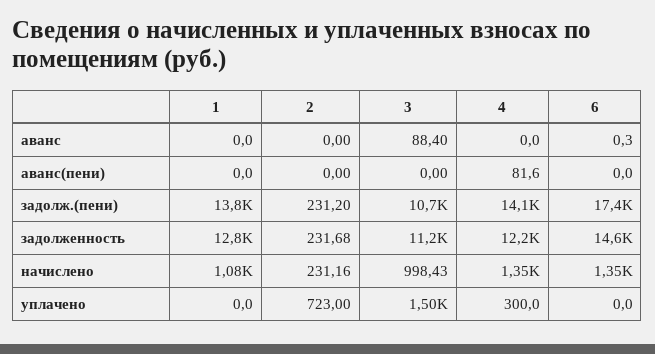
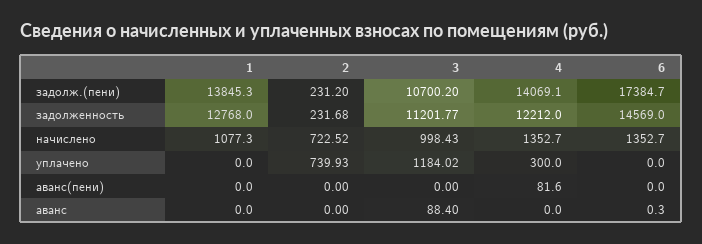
  {
    "1": {
      "аванс": 0,
      "аванс(пени)": 0,
      "задолж.(пени)": 13845.3,
      "задолженность": 12768,
      "начислено": 1077.3,
      "уплачено": 0
    },
    "2": {
      "аванс": 0,
      "аванс(пени)": 0,
      "задолж.(пени)": 231.2,
      "задолженность": 231.68,
-     "начислено": 231.16,
+     "начислено": 722.52,
-     "уплачено": 723
+     "уплачено": 739.93
    },
    "3": {
      "аванс": 88.4,
      "аванс(пени)": 0,
      "задолж.(пени)": 10700.2,
      "задолженность": 11201.77,
      "начислено": 998.43,
-     "уплачено": 1500
+     "уплачено": 1184.02
    },
    "4": {
      "аванс": 0,
      "аванс(пени)": 81.6,
      "задолж.(пени)": 14069.1,
      "задолженность": 12212,
      "начислено": 1352.7,
      "уплачено": 300
    },
    "6": {
      "аванс": 0.3,
      "аванс(пени)": 0,
      "задолж.(пени)": 17384.7,
      "задолженность": 14569,
      "начислено": 1352.7,
      "уплачено": 0
    }
  }

